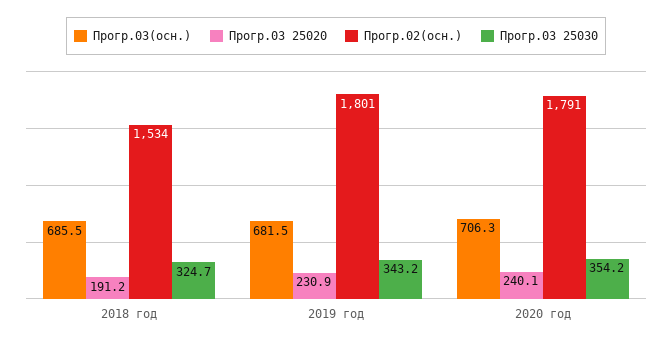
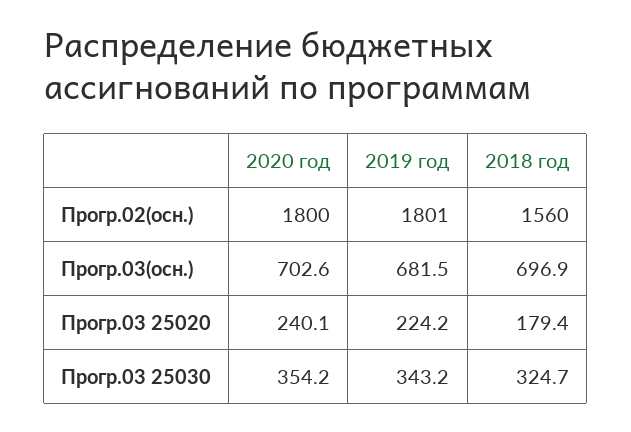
  {
    "Прогр.03(осн.)": {
-     "2018 год": 685.5,
+     "2018 год": 696.9,
      "2019 год": 681.5,
-     "2020 год": 706.3
+     "2020 год": 702.6
    },
    "Прогр.03 25020": {
-     "2018 год": 191.2,
+     "2018 год": 179.4,
-     "2019 год": 230.9,
+     "2019 год": 224.2,
      "2020 год": 240.1
    },
    "Прогр.02(осн.)": {
-     "2018 год": 1534,
+     "2018 год": 1560,
      "2019 год": 1801,
-     "2020 год": 1791
+     "2020 год": 1800
    },
    "Прогр.03 25030": {
      "2018 год": 324.7,
      "2019 год": 343.2,
      "2020 год": 354.2
    }
  }

